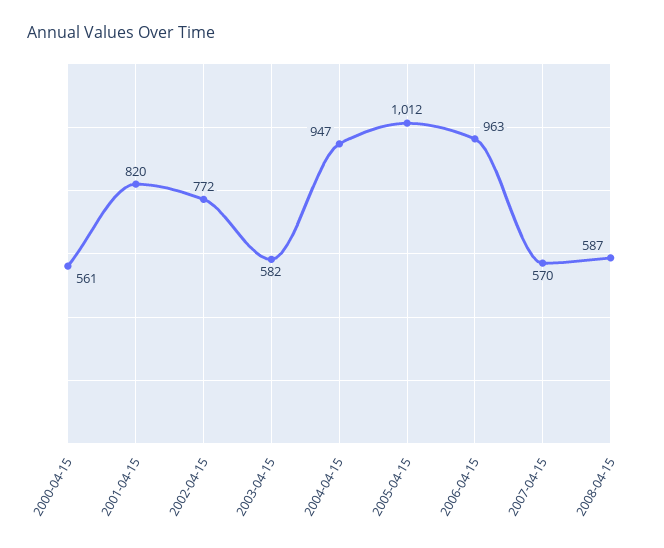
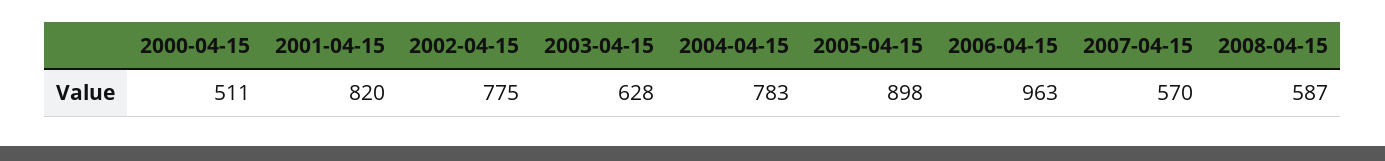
  {
-   "2000-04-15": 561,
+   "2000-04-15": 511,
    "2001-04-15": 820,
-   "2002-04-15": 772,
+   "2002-04-15": 775,
-   "2003-04-15": 582,
+   "2003-04-15": 628,
-   "2004-04-15": 947,
+   "2004-04-15": 783,
-   "2005-04-15": 1012,
+   "2005-04-15": 898,
    "2006-04-15": 963,
    "2007-04-15": 570,
    "2008-04-15": 587
  }

